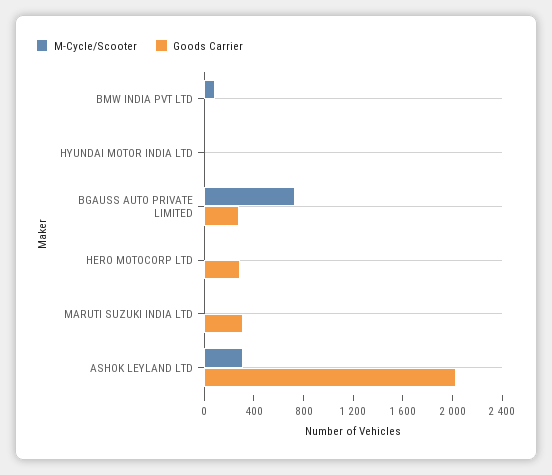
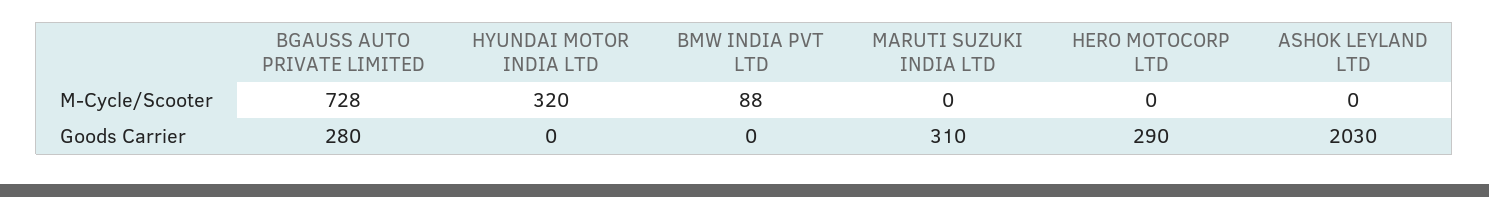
  {
    "M-Cycle/Scooter": {
      "BMW INDIA PVT LTD": 88,
-     "HYUNDAI MOTOR INDIA LTD": 0,
+     "HYUNDAI MOTOR INDIA LTD": 320,
      "BGAUSS AUTO PRIVATE LIMITED": 728,
      "HERO MOTOCORP LTD": 0,
      "MARUTI SUZUKI INDIA LTD": 0,
-     "ASHOK LEYLAND LTD": 300
+     "ASHOK LEYLAND LTD": 0
    },
    "Goods Carrier": {
      "BMW INDIA PVT LTD": 0,
      "HYUNDAI MOTOR INDIA LTD": 0,
      "BGAUSS AUTO PRIVATE LIMITED": 280,
      "HERO MOTOCORP LTD": 290,
      "MARUTI SUZUKI INDIA LTD": 310,
      "ASHOK LEYLAND LTD": 2030
    }
  }

